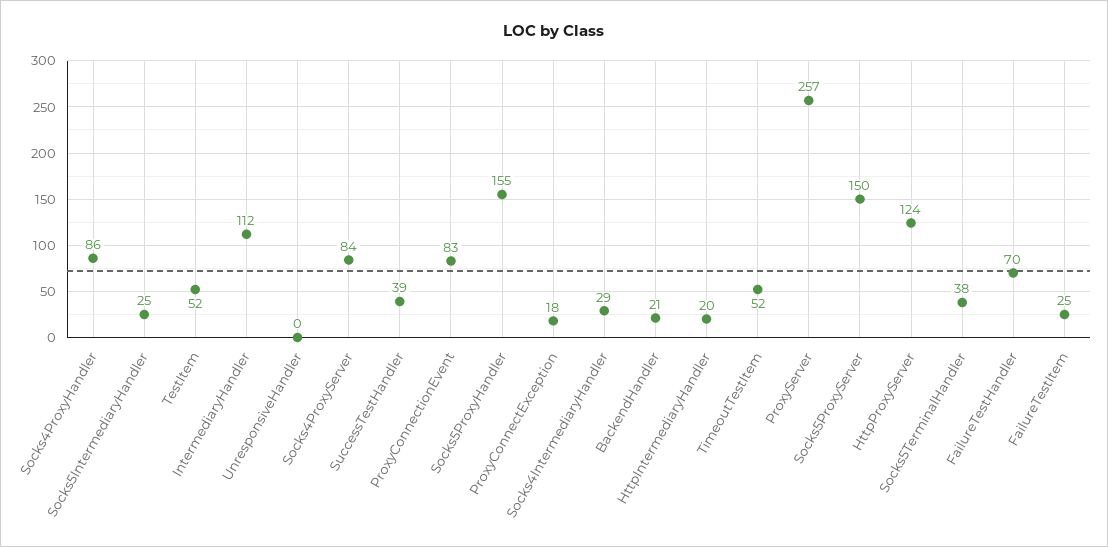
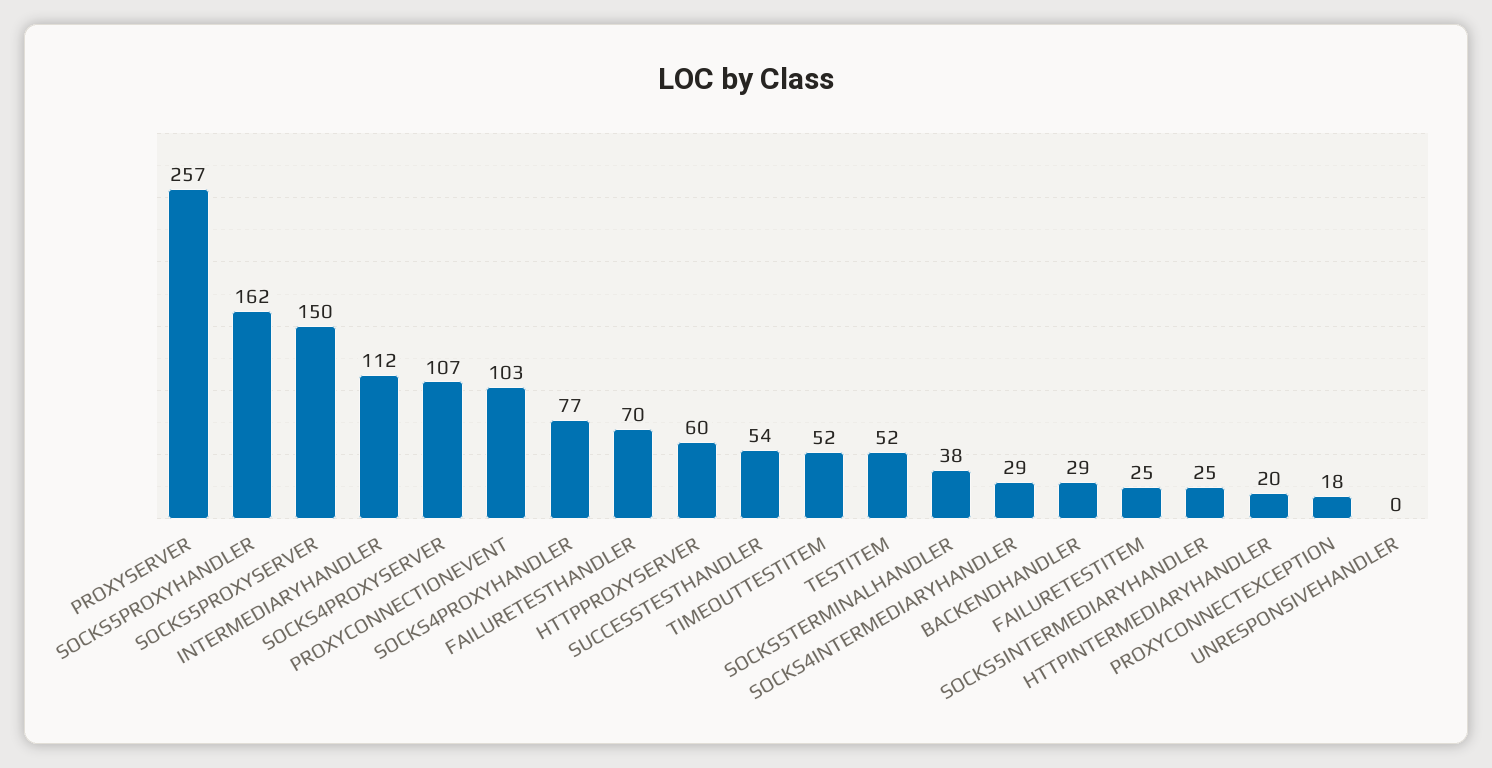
  {
-   "Socks4ProxyHandler": 86,
+   "Socks4ProxyHandler": 77,
    "Socks5IntermediaryHandler": 25,
    "TestItem": 52,
    "IntermediaryHandler": 112,
    "UnresponsiveHandler": 0,
-   "Socks4ProxyServer": 84,
+   "Socks4ProxyServer": 107,
-   "SuccessTestHandler": 39,
+   "SuccessTestHandler": 54,
-   "ProxyConnectionEvent": 83,
+   "ProxyConnectionEvent": 103,
-   "Socks5ProxyHandler": 155,
+   "Socks5ProxyHandler": 162,
    "ProxyConnectException": 18,
    "Socks4IntermediaryHandler": 29,
-   "BackendHandler": 21,
+   "BackendHandler": 29,
    "HttpIntermediaryHandler": 20,
    "TimeoutTestItem": 52,
    "ProxyServer": 257,
    "Socks5ProxyServer": 150,
-   "HttpProxyServer": 124,
+   "HttpProxyServer": 60,
    "Socks5TerminalHandler": 38,
    "FailureTestHandler": 70,
    "FailureTestItem": 25
  }

